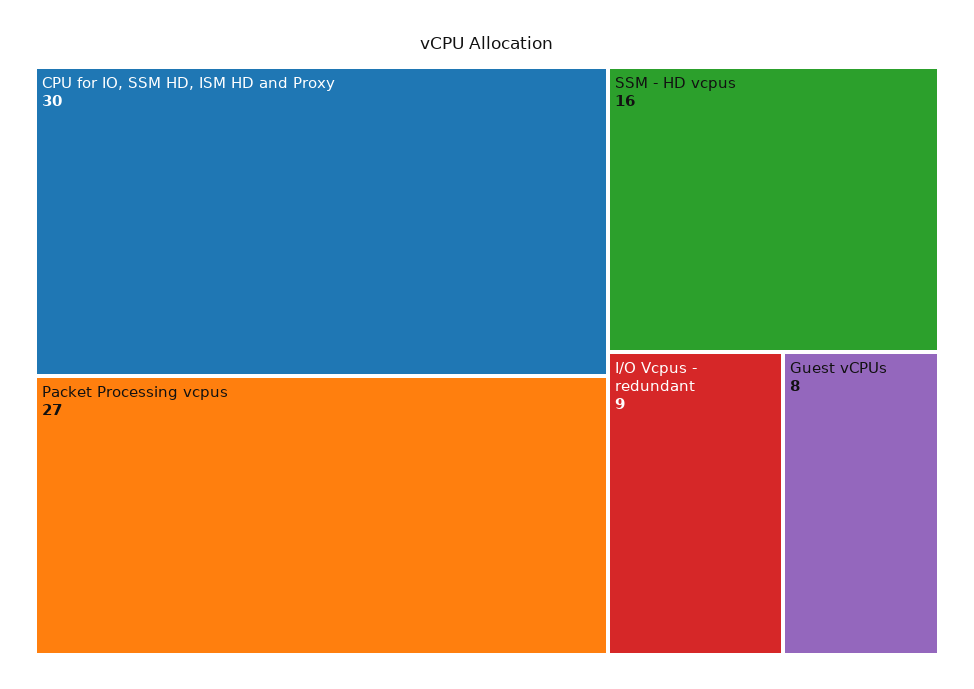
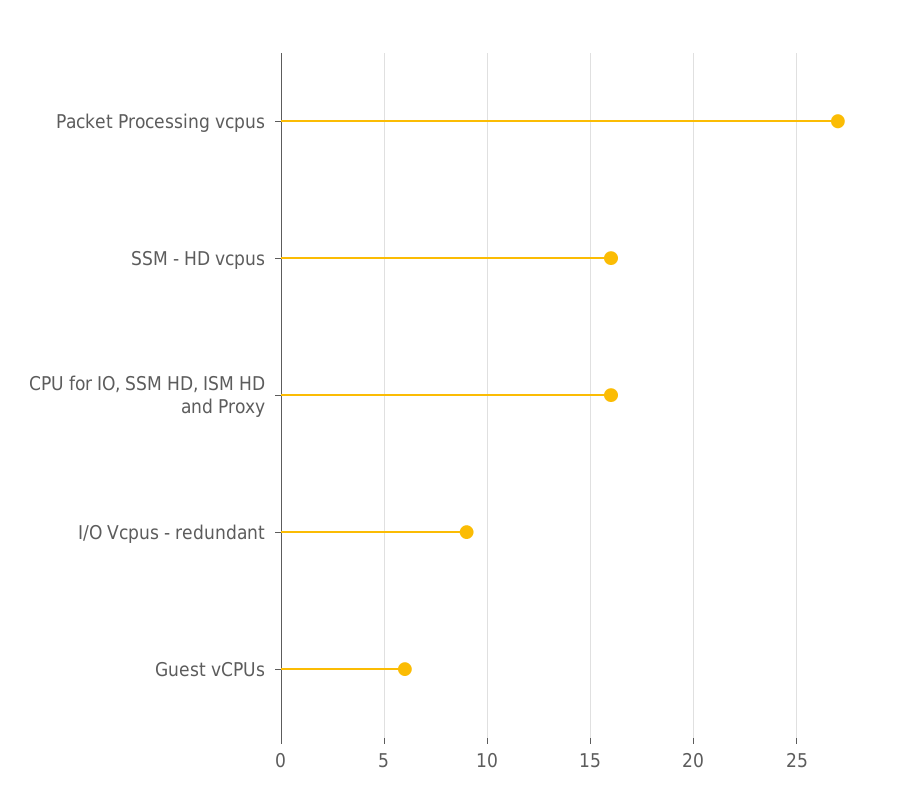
  {
-   "CPU for IO, SSM HD, ISM HD and Proxy": 30,
+   "CPU for IO, SSM HD, ISM HD and Proxy": 16,
    "Packet Processing vcpus": 27,
    "SSM - HD vcpus": 16,
    "I/O Vcpus - redundant": 9,
-   "Guest vCPUs": 8
+   "Guest vCPUs": 6
  }

